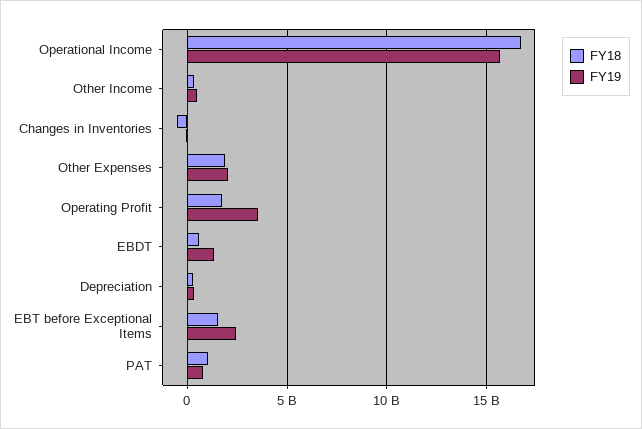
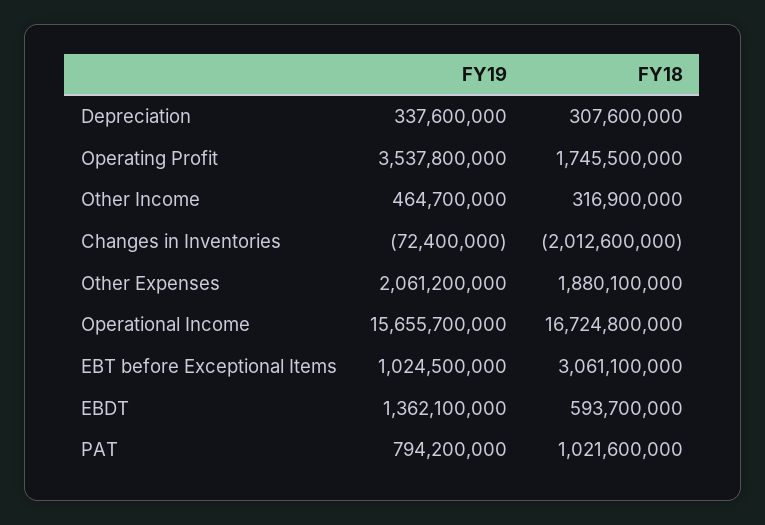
  {
    "FY18": {
      "Operational Income": 16724800000,
      "Other Income": 316900000,
-     "Changes in Inventories": -500000000,
+     "Changes in Inventories": -2012600000,
      "Other Expenses": 1880100000,
      "Operating Profit": 1745500000,
      "EBDT": 593700000,
      "Depreciation": 307600000,
-     "EBT before Exceptional Items": 1500000000,
+     "EBT before Exceptional Items": 3061100000,
      "PAT": 1021600000
    },
    "FY19": {
      "Operational Income": 15655700000,
      "Other Income": 464700000,
      "Changes in Inventories": -72400000,
      "Other Expenses": 2061200000,
      "Operating Profit": 3537800000,
      "EBDT": 1362100000,
      "Depreciation": 337600000,
-     "EBT before Exceptional Items": 2500000000,
+     "EBT before Exceptional Items": 1024500000,
      "PAT": 794200000
    }
  }

